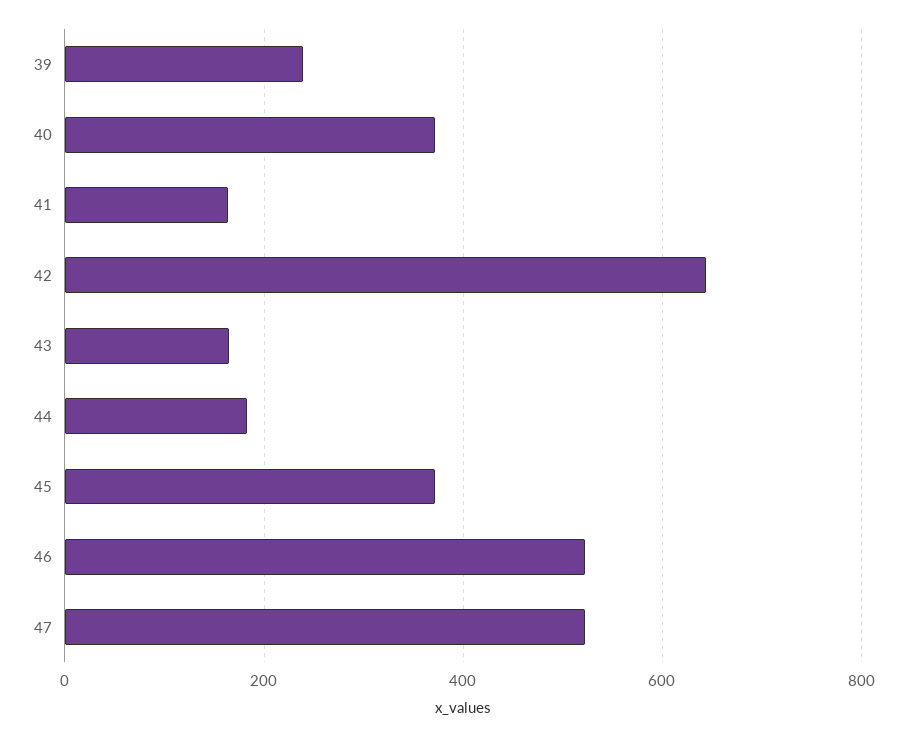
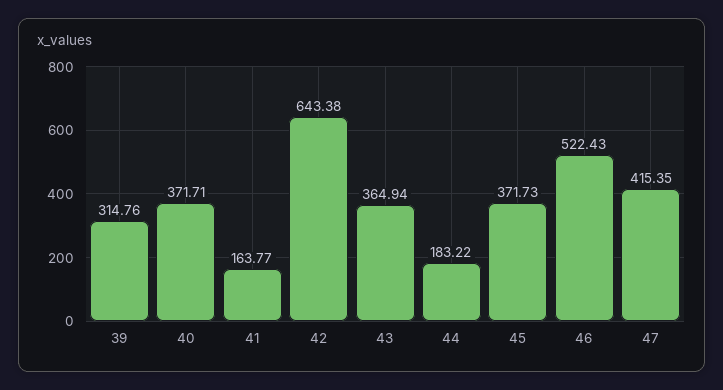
  {
-   "39": 240,
+   "39": 314.76,
    "40": 371.71,
    "41": 163.77,
    "42": 643.38,
-   "43": 160,
+   "43": 364.94,
    "44": 183.22,
    "45": 371.73,
    "46": 522.43,
-   "47": 520
+   "47": 415.35
  }

